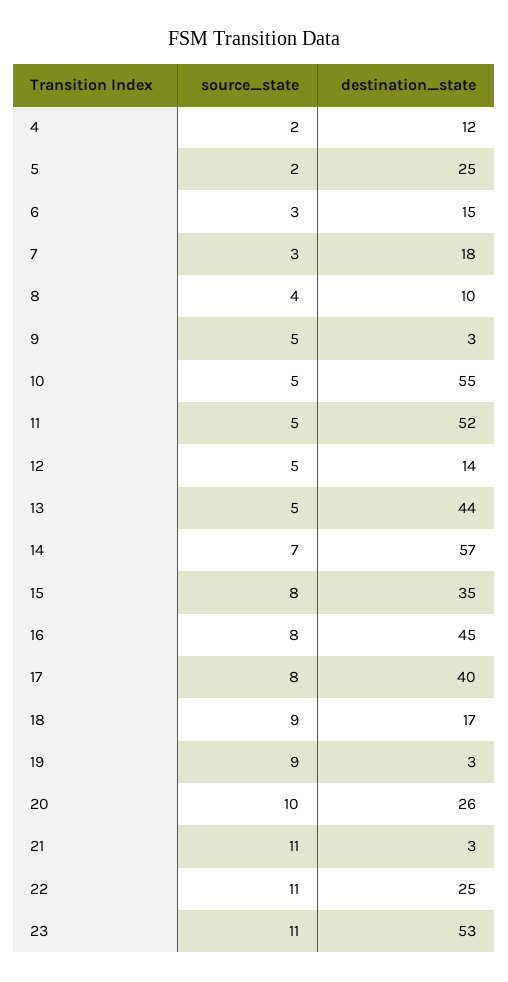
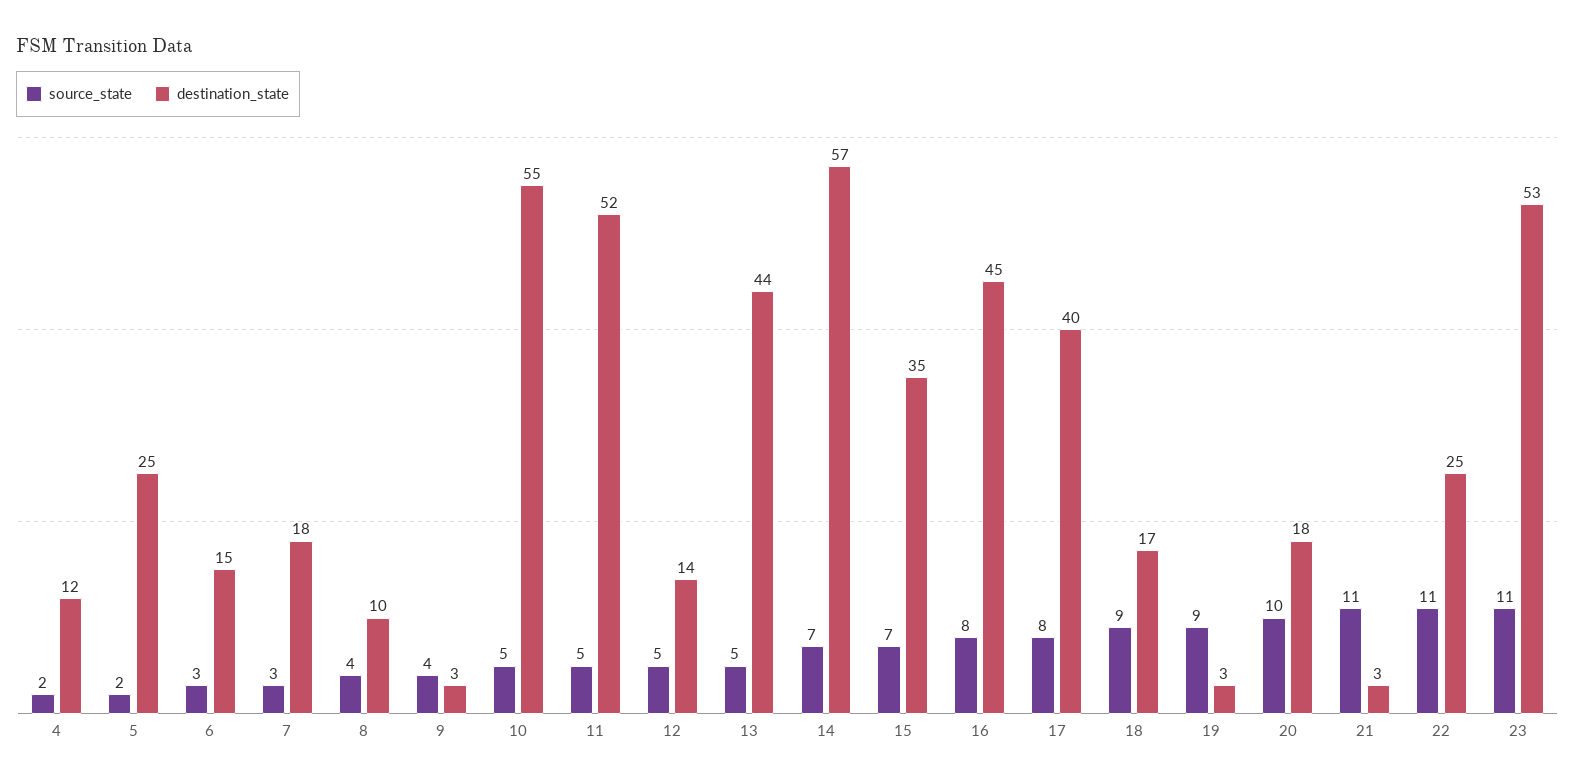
  {
    "source_state": {
      "4": 2,
      "5": 2,
      "6": 3,
      "7": 3,
      "8": 4,
-     "9": 5,
+     "9": 4,
      "10": 5,
      "11": 5,
      "12": 5,
      "13": 5,
      "14": 7,
-     "15": 8,
+     "15": 7,
      "16": 8,
      "17": 8,
      "18": 9,
      "19": 9,
      "20": 10,
      "21": 11,
      "22": 11,
      "23": 11
    },
    "destination_state": {
      "4": 12,
      "5": 25,
      "6": 15,
      "7": 18,
      "8": 10,
      "9": 3,
      "10": 55,
      "11": 52,
      "12": 14,
      "13": 44,
      "14": 57,
      "15": 35,
      "16": 45,
      "17": 40,
      "18": 17,
      "19": 3,
-     "20": 26,
+     "20": 18,
      "21": 3,
      "22": 25,
      "23": 53
    }
  }

